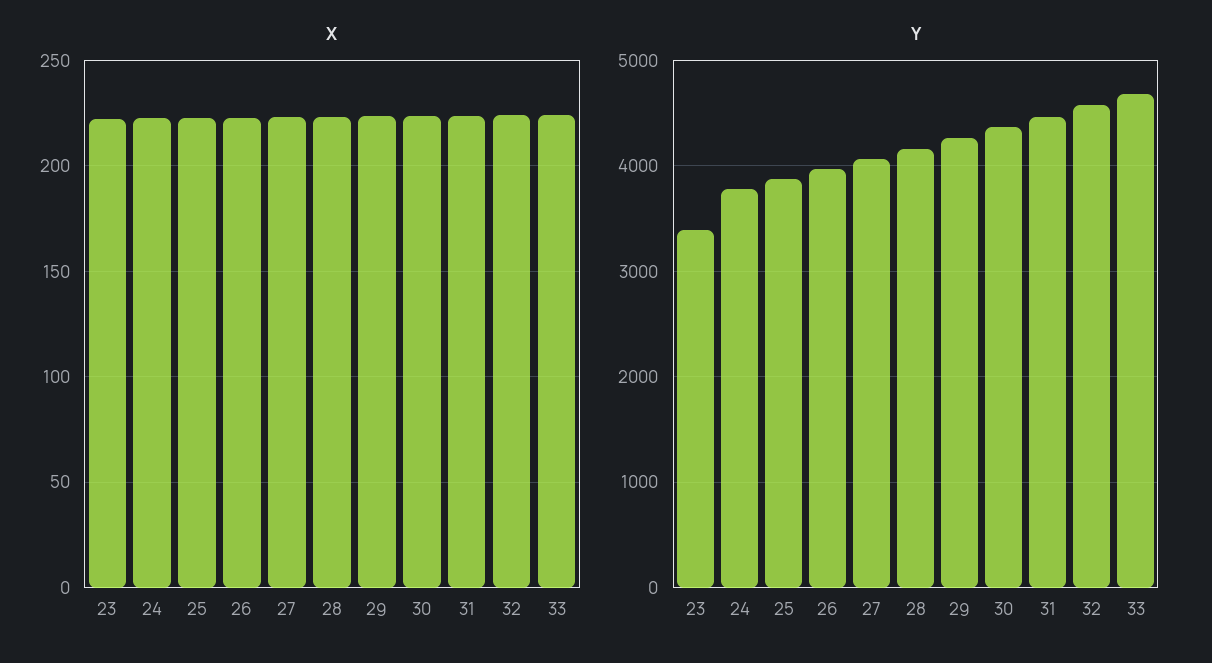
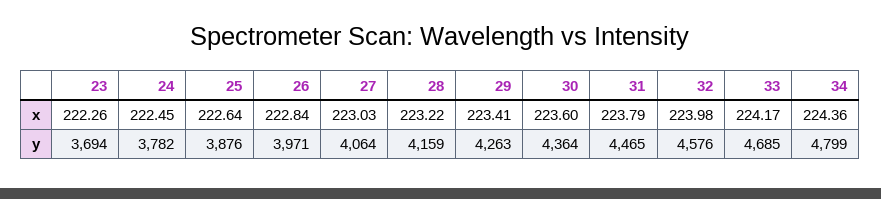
  {
    "X": {
      "23": 222.26,
      "24": 222.45,
      "25": 222.64,
      "26": 222.84,
      "27": 223.03,
      "28": 223.22,
      "29": 223.41,
      "30": 223.6,
      "31": 223.79,
      "32": 223.98,
-     "33": 224.17
+     "33": 224.17,
+     "34": 224.36
    },
    "Y": {
-     "23": 3400,
+     "23": 3694,
      "24": 3782,
      "25": 3876,
      "26": 3971,
      "27": 4064,
      "28": 4159,
      "29": 4263,
      "30": 4364,
      "31": 4465,
      "32": 4576,
-     "33": 4685
+     "33": 4685,
+     "34": 4799
    }
  }

